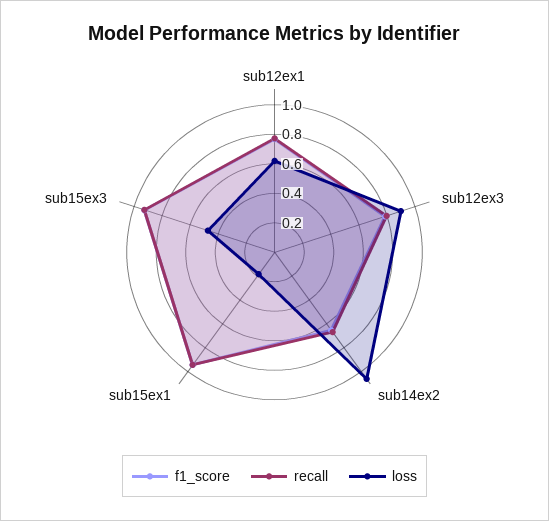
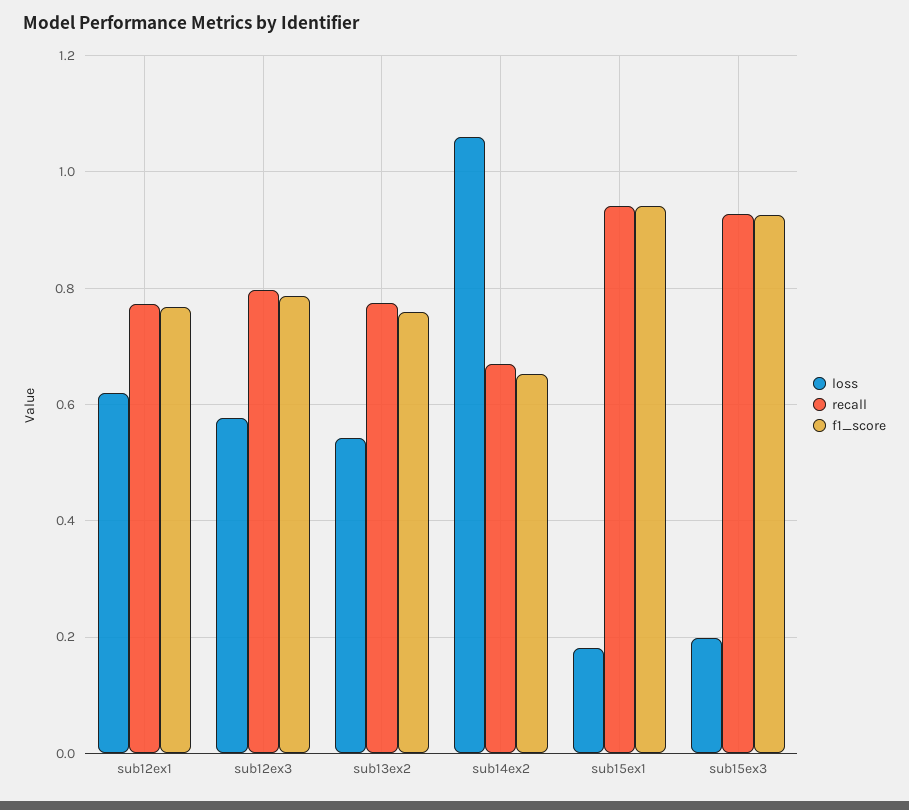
  {
    "f1_score": {
      "sub12ex1": 0.76,
      "sub12ex3": 0.78,
      "sub14ex2": 0.66,
      "sub15ex1": 0.94,
-     "sub15ex3": 0.92
+     "sub15ex3": 0.92,
+     "sub13ex2": 0.76
    },
    "recall": {
      "sub12ex1": 0.78,
      "sub12ex3": 0.8,
      "sub14ex2": 0.66,
      "sub15ex1": 0.94,
-     "sub15ex3": 0.92
+     "sub15ex3": 0.92,
+     "sub13ex2": 0.78
    },
    "loss": {
      "sub12ex1": 0.62,
-     "sub12ex3": 0.9,
+     "sub12ex3": 0.58,
      "sub14ex2": 1.06,
      "sub15ex1": 0.18,
-     "sub15ex3": 0.5
+     "sub15ex3": 0.2,
+     "sub13ex2": 0.54
    }
  }

